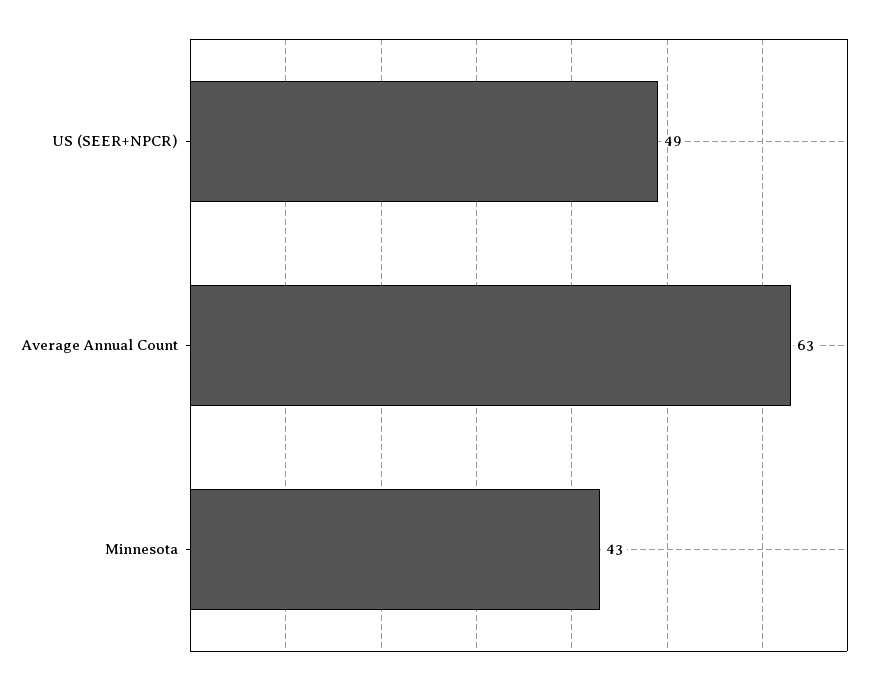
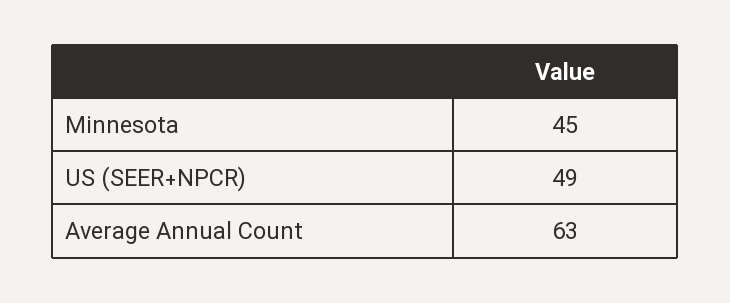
  {
    "US (SEER+NPCR)": 49,
    "Average Annual Count": 63,
-   "Minnesota": 43
+   "Minnesota": 45
  }

